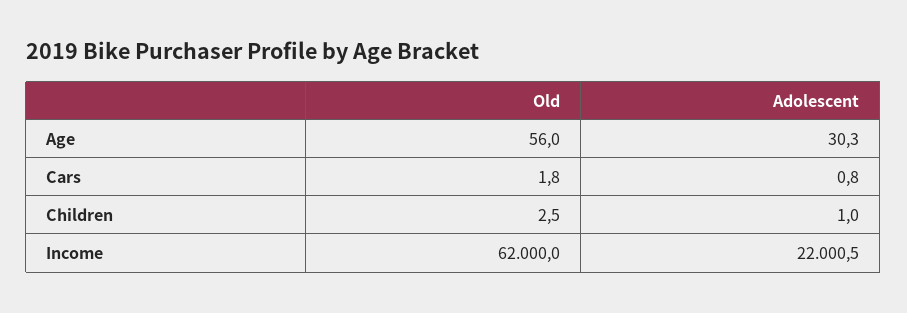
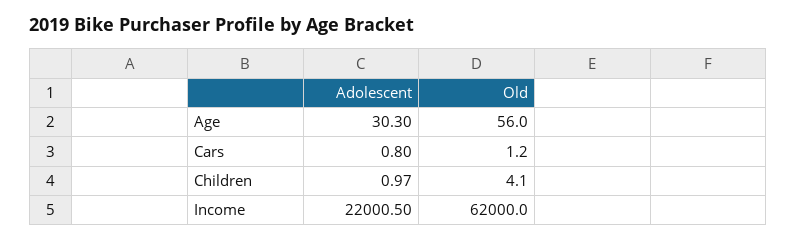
  {
    "Old": {
      "Age": 56,
-     "Cars": 1.8,
+     "Cars": 1.2,
-     "Children": 2.5,
+     "Children": 4.1,
      "Income": 62000
    },
    "Adolescent": {
      "Age": 30.3,
      "Cars": 0.8,
-     "Children": 1,
+     "Children": 0.97,
      "Income": 22000.5
    }
  }

